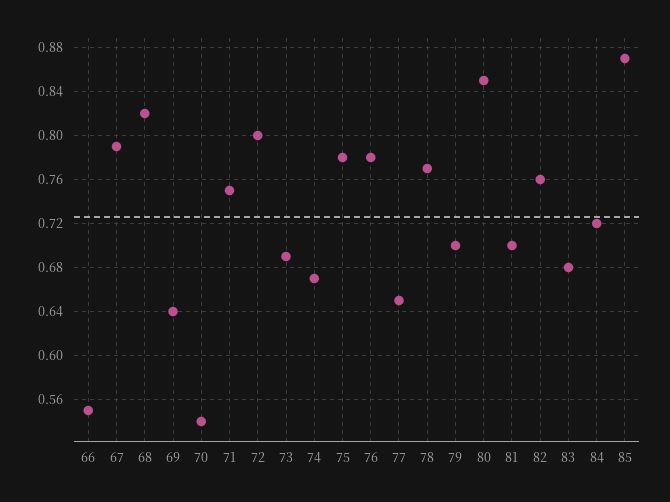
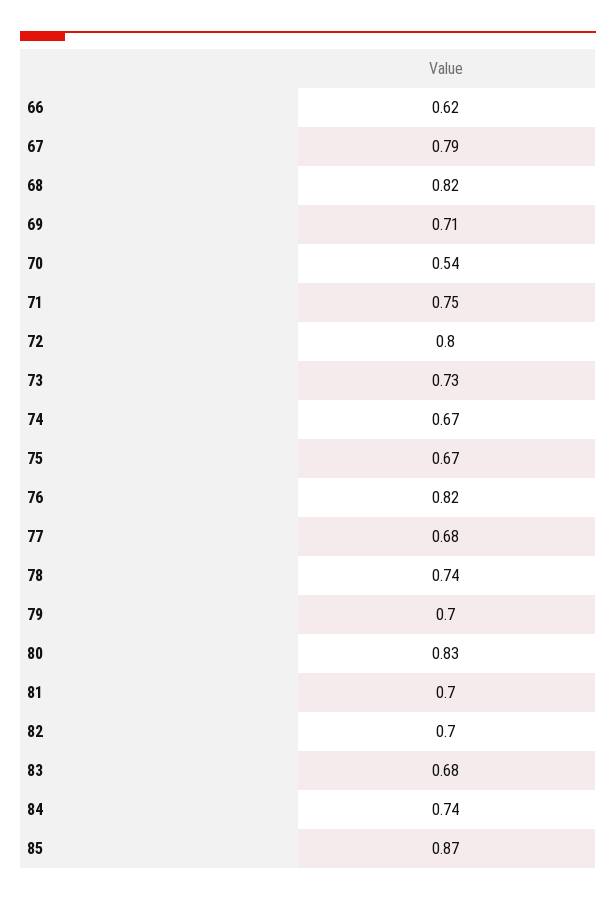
  {
-   "66": 0.55,
+   "66": 0.62,
    "67": 0.79,
    "68": 0.82,
-   "69": 0.64,
+   "69": 0.71,
    "70": 0.54,
    "71": 0.75,
    "72": 0.8,
-   "73": 0.69,
+   "73": 0.73,
    "74": 0.67,
-   "75": 0.78,
+   "75": 0.67,
-   "76": 0.78,
+   "76": 0.82,
-   "77": 0.65,
+   "77": 0.68,
-   "78": 0.77,
+   "78": 0.74,
    "79": 0.7,
-   "80": 0.85,
+   "80": 0.83,
    "81": 0.7,
-   "82": 0.76,
+   "82": 0.7,
    "83": 0.68,
-   "84": 0.72,
+   "84": 0.74,
    "85": 0.87
  }

